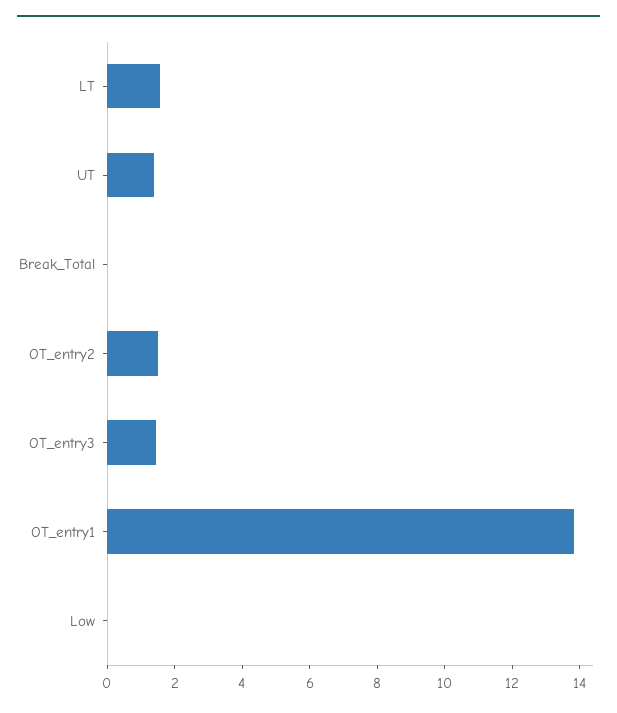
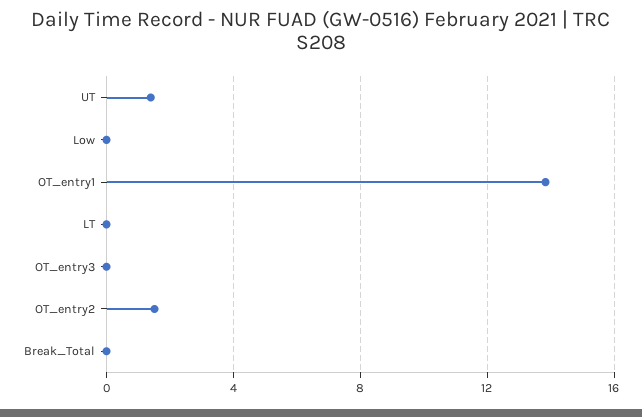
  {
-   "LT": 1.5,
+   "LT": 0,
    "UT": 1.5,
    "Break_Total": 0,
    "OT_entry2": 1.5,
-   "OT_entry3": 1.5,
+   "OT_entry3": 0,
    "OT_entry1": 14,
    "Low": 0
  }

